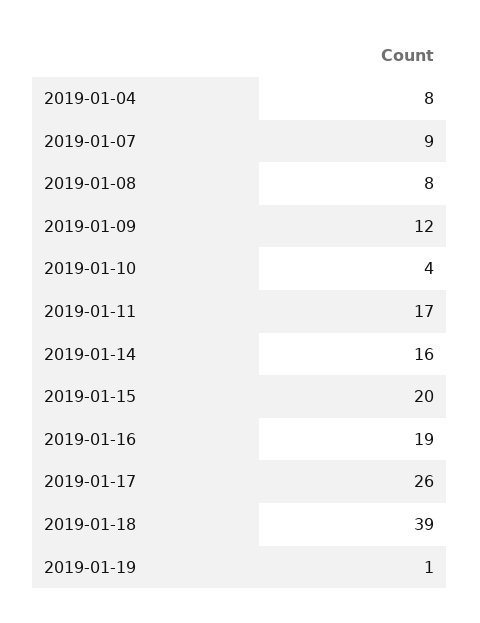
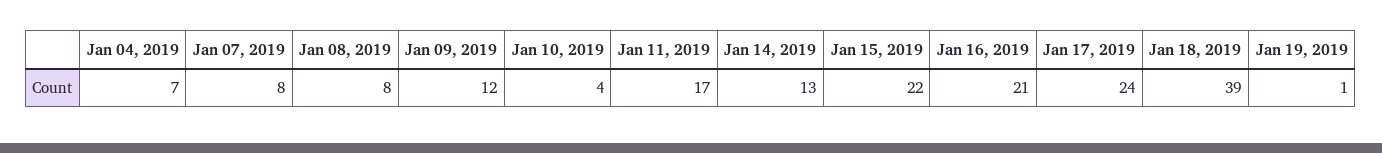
  {
-   "2019-01-04": 8,
+   "2019-01-04": 7,
-   "2019-01-07": 9,
+   "2019-01-07": 8,
    "2019-01-08": 8,
    "2019-01-09": 12,
    "2019-01-10": 4,
    "2019-01-11": 17,
-   "2019-01-14": 16,
+   "2019-01-14": 13,
-   "2019-01-15": 20,
+   "2019-01-15": 22,
-   "2019-01-16": 19,
+   "2019-01-16": 21,
-   "2019-01-17": 26,
+   "2019-01-17": 24,
    "2019-01-18": 39,
    "2019-01-19": 1
  }

